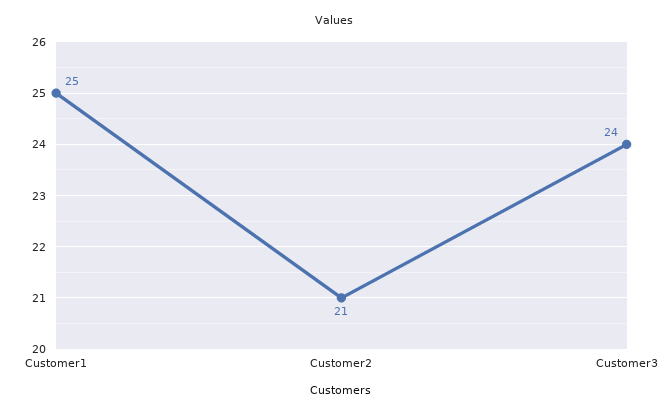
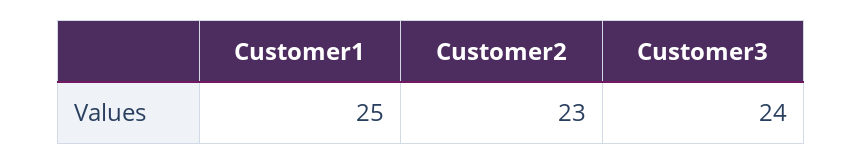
  {
    "Customer1": 25,
-   "Customer2": 21,
+   "Customer2": 23,
    "Customer3": 24
  }

